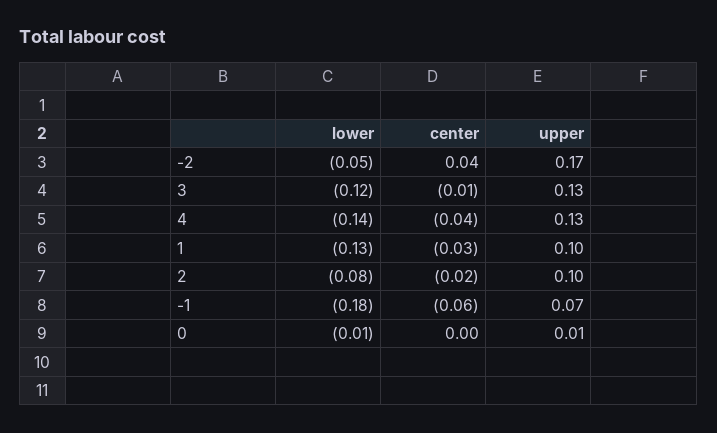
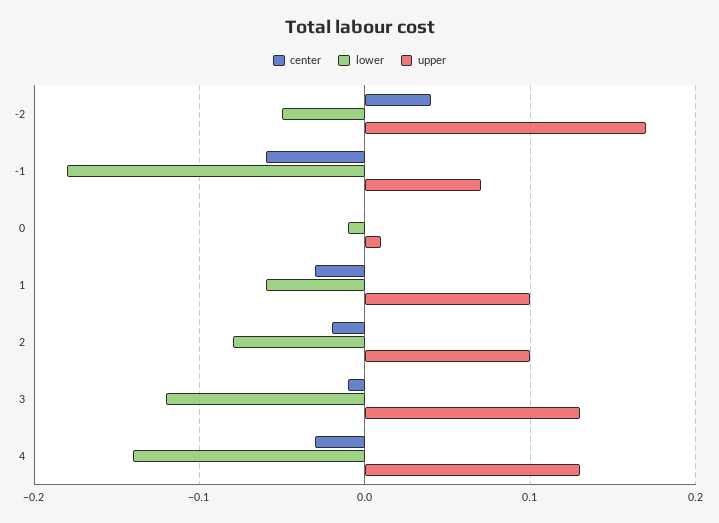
  {
    "lower": {
      "-2": -0.05,
      "3": -0.12,
      "4": -0.14,
-     "1": -0.13,
+     "1": -0.06,
      "2": -0.08,
      "-1": -0.18,
      "0": -0.01
    },
    "center": {
      "-2": 0.04,
      "3": -0.01,
-     "4": -0.04,
+     "4": -0.03,
      "1": -0.03,
      "2": -0.02,
      "-1": -0.06,
      "0": 0
    },
    "upper": {
      "-2": 0.17,
      "3": 0.13,
      "4": 0.13,
      "1": 0.1,
      "2": 0.1,
      "-1": 0.07,
      "0": 0.01
    }
  }

